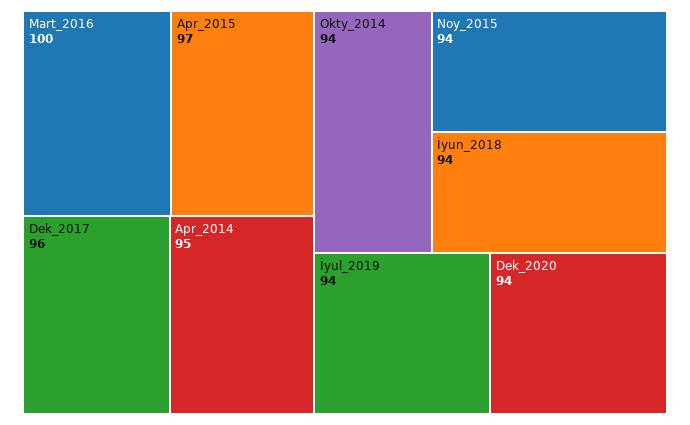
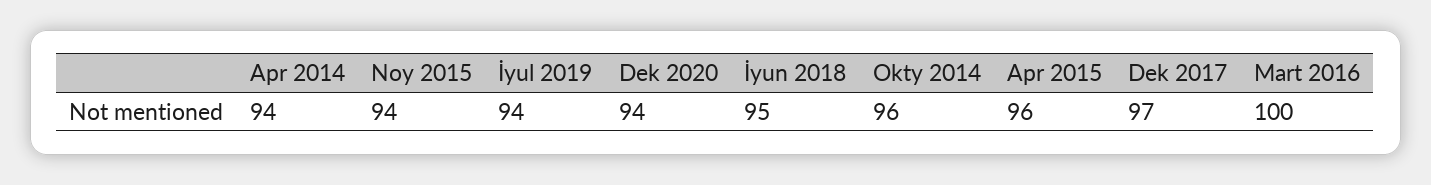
  {
    "Mart_2016": 100,
-   "Apr_2015": 97,
+   "Apr_2015": 96,
-   "Dek_2017": 96,
+   "Dek_2017": 97,
-   "Apr_2014": 95,
+   "Apr_2014": 94,
-   "Okty_2014": 94,
+   "Okty_2014": 96,
    "Noy_2015": 94,
-   "İyun_2018": 94,
+   "İyun_2018": 95,
    "İyul_2019": 94,
    "Dek_2020": 94
  }

